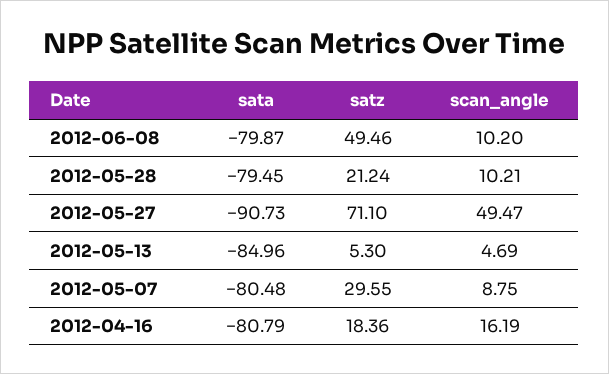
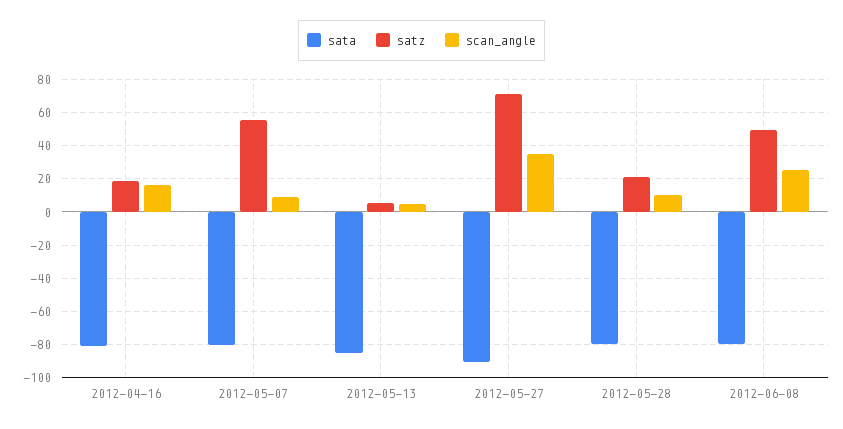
  {
    "sata": {
      "2012-06-08": -79.87,
      "2012-05-28": -79.45,
      "2012-05-27": -90.73,
      "2012-05-13": -84.96,
      "2012-05-07": -80.48,
      "2012-04-16": -80.79
    },
    "satz": {
      "2012-06-08": 49.46,
      "2012-05-28": 21.24,
      "2012-05-27": 71.1,
      "2012-05-13": 5.3,
-     "2012-05-07": 29.55,
+     "2012-05-07": 55,
      "2012-04-16": 18.36
    },
    "scan_angle": {
-     "2012-06-08": 10.2,
+     "2012-06-08": 25,
      "2012-05-28": 10.21,
-     "2012-05-27": 49.47,
+     "2012-05-27": 35,
      "2012-05-13": 4.69,
      "2012-05-07": 8.75,
      "2012-04-16": 16.19
    }
  }

